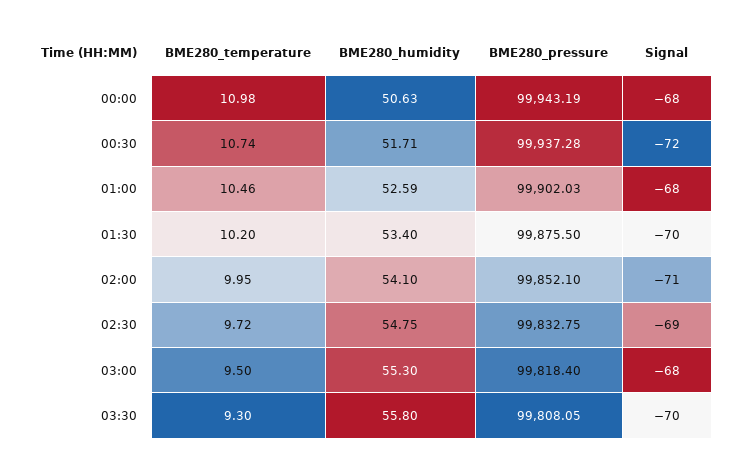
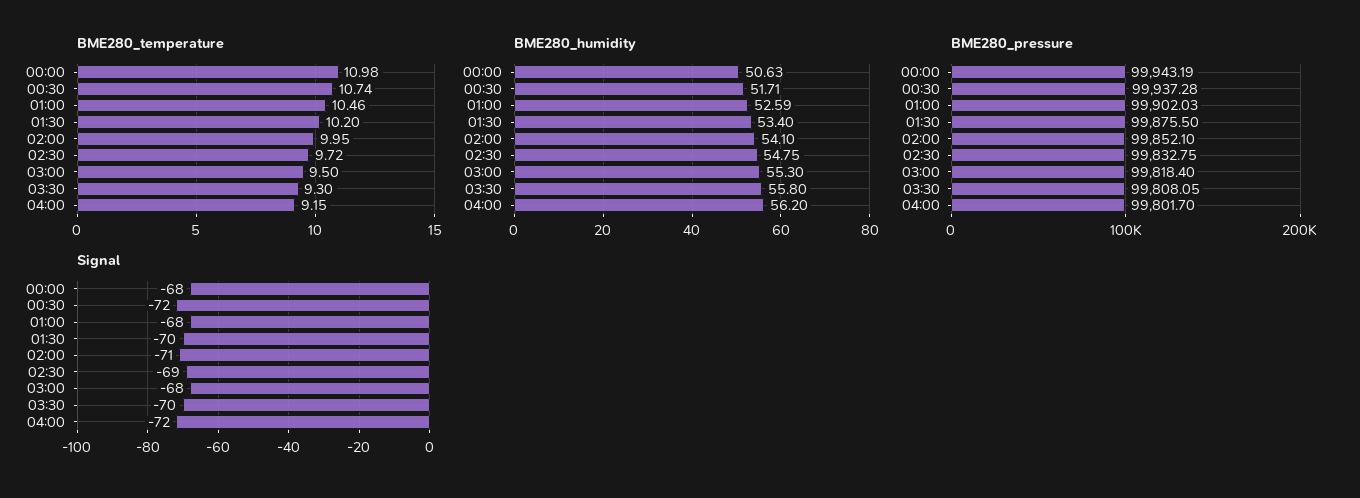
  {
    "BME280_temperature": {
      "00:00": 10.98,
      "00:30": 10.74,
      "01:00": 10.46,
      "01:30": 10.2,
      "02:00": 9.95,
      "02:30": 9.72,
      "03:00": 9.5,
-     "03:30": 9.3
+     "03:30": 9.3,
+     "04:00": 9.15
    },
    "BME280_humidity": {
      "00:00": 50.63,
      "00:30": 51.71,
      "01:00": 52.59,
      "01:30": 53.4,
      "02:00": 54.1,
      "02:30": 54.75,
      "03:00": 55.3,
-     "03:30": 55.8
+     "03:30": 55.8,
+     "04:00": 56.2
    },
    "BME280_pressure": {
      "00:00": 99943.19,
      "00:30": 99937.28,
      "01:00": 99902.03,
      "01:30": 99875.5,
      "02:00": 99852.1,
      "02:30": 99832.75,
      "03:00": 99818.4,
-     "03:30": 99808.05
+     "03:30": 99808.05,
+     "04:00": 99801.7
    },
    "Signal": {
      "00:00": -68,
      "00:30": -72,
      "01:00": -68,
      "01:30": -70,
      "02:00": -71,
      "02:30": -69,
      "03:00": -68,
-     "03:30": -70
+     "03:30": -70,
+     "04:00": -72
    }
  }

